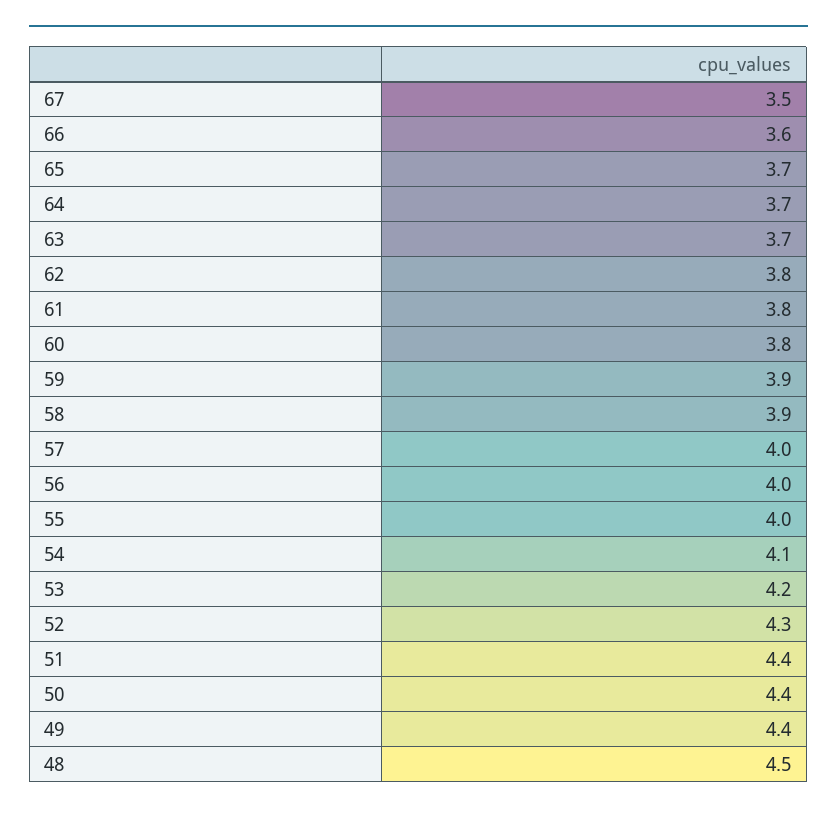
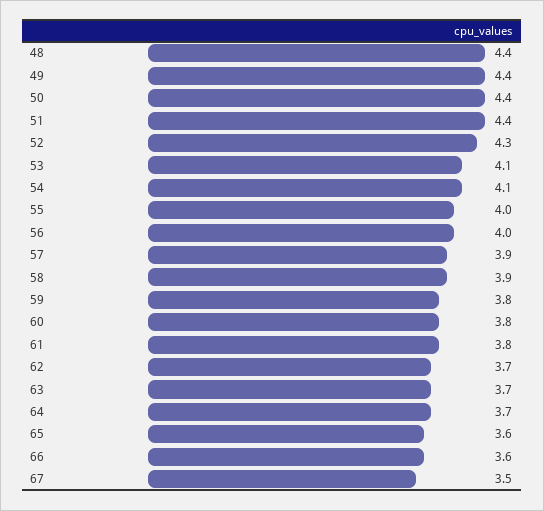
  {
    "67": 3.5,
    "66": 3.6,
-   "65": 3.7,
+   "65": 3.6,
    "64": 3.7,
    "63": 3.7,
-   "62": 3.8,
+   "62": 3.7,
    "61": 3.8,
    "60": 3.8,
-   "59": 3.9,
+   "59": 3.8,
    "58": 3.9,
-   "57": 4,
+   "57": 3.9,
    "56": 4,
    "55": 4,
    "54": 4.1,
-   "53": 4.2,
+   "53": 4.1,
    "52": 4.3,
    "51": 4.4,
    "50": 4.4,
    "49": 4.4,
-   "48": 4.5
+   "48": 4.4
  }

